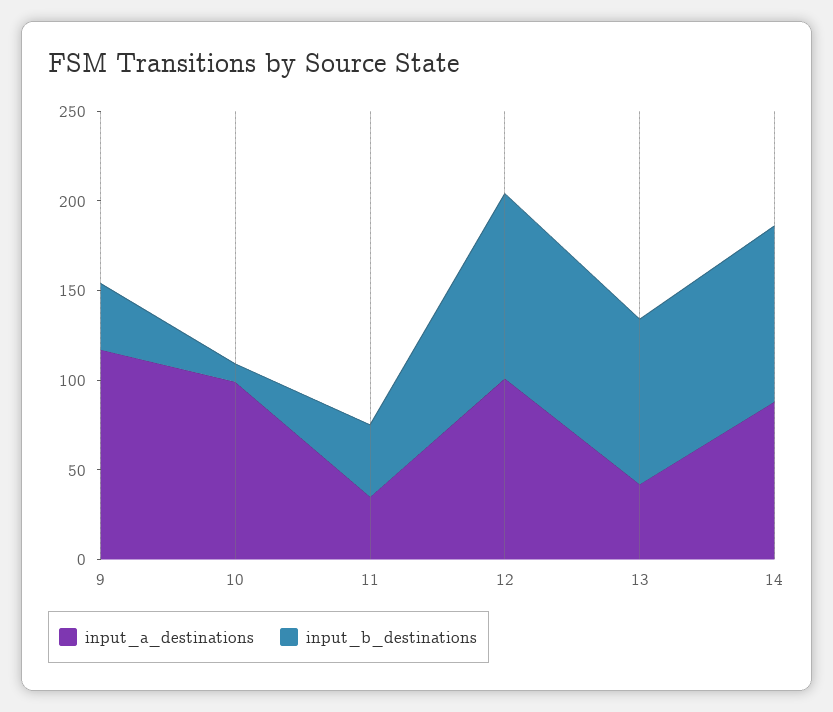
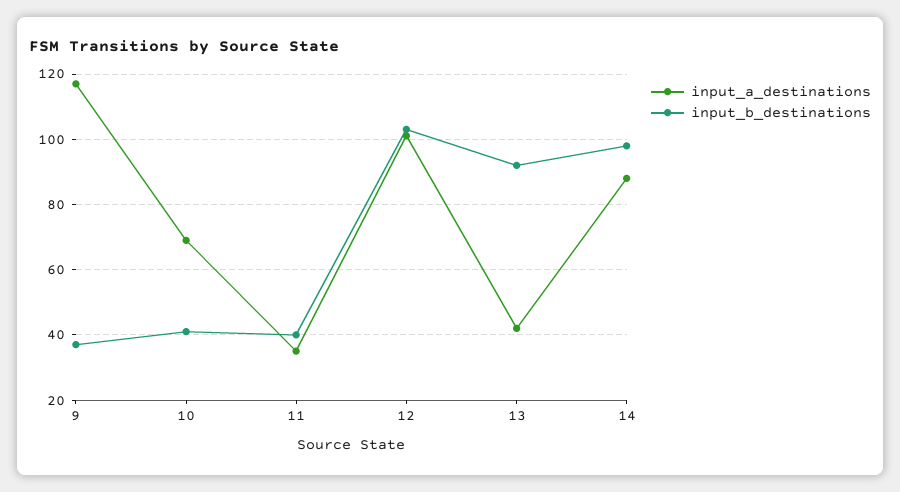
  {
    "input_a_destinations": {
      "9": 115,
-     "10": 100,
+     "10": 70,
      "11": 35,
      "12": 100,
      "13": 40,
      "14": 90
    },
    "input_b_destinations": {
      "9": 35,
-     "10": 10,
+     "10": 40,
      "11": 40,
      "12": 105,
      "13": 90,
      "14": 100
    }
  }

